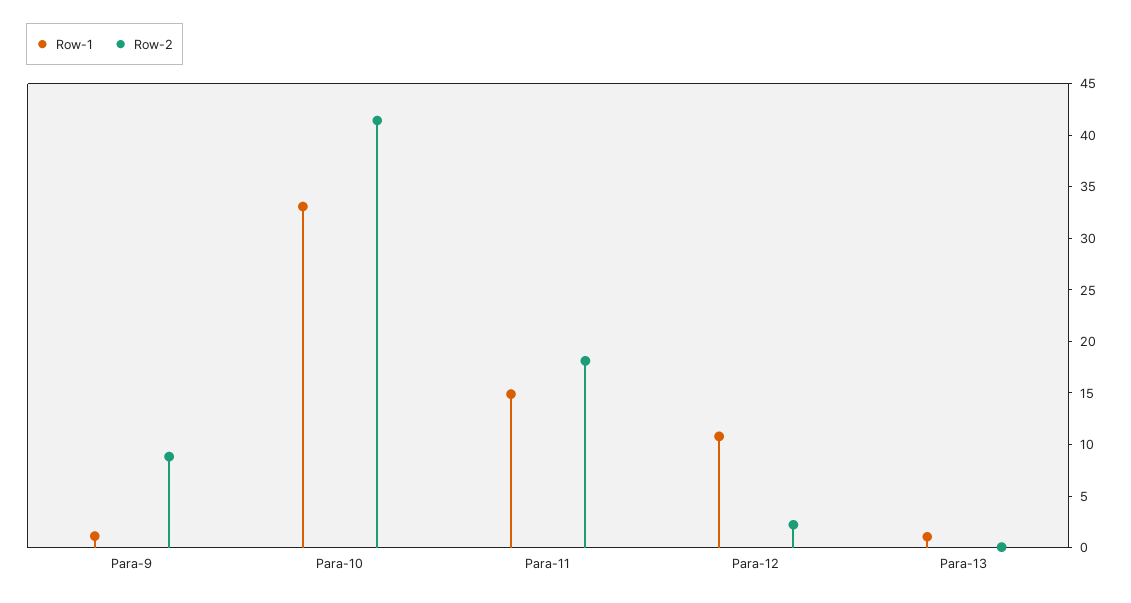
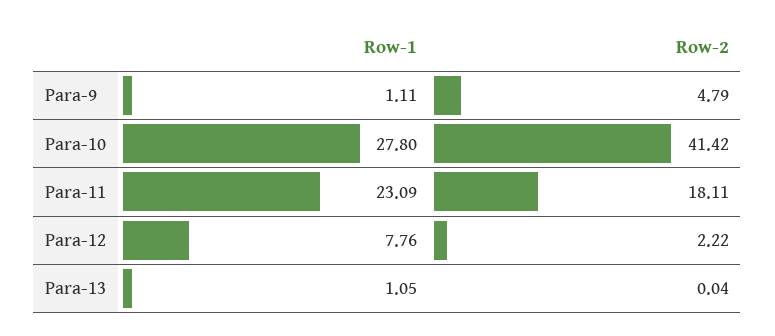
  {
    "Row-1": {
      "Para-9": 1.11,
-     "Para-10": 33,
+     "Para-10": 27.8,
-     "Para-11": 15,
+     "Para-11": 23.09,
-     "Para-12": 11,
+     "Para-12": 7.76,
      "Para-13": 1.05
    },
    "Row-2": {
-     "Para-9": 9,
+     "Para-9": 4.79,
      "Para-10": 41.42,
      "Para-11": 18.11,
      "Para-12": 2.22,
      "Para-13": 0.04
    }
  }

